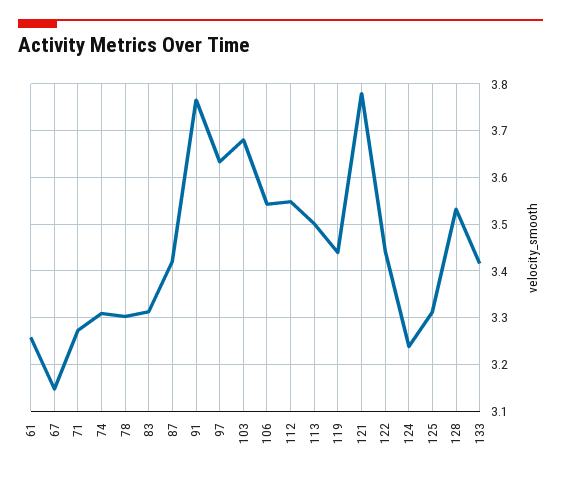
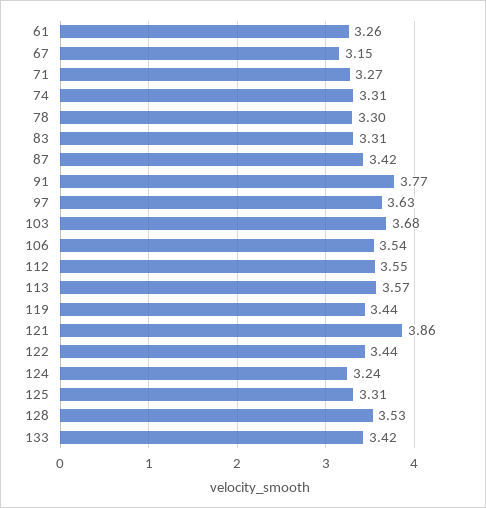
  {
    "61": 3.26,
    "67": 3.15,
    "71": 3.27,
    "74": 3.31,
    "78": 3.3,
    "83": 3.31,
    "87": 3.42,
    "91": 3.77,
    "97": 3.63,
    "103": 3.68,
    "106": 3.54,
    "112": 3.55,
-   "113": 3.5,
+   "113": 3.57,
    "119": 3.44,
-   "121": 3.78,
+   "121": 3.86,
    "122": 3.44,
    "124": 3.24,
    "125": 3.31,
    "128": 3.53,
    "133": 3.42
  }

